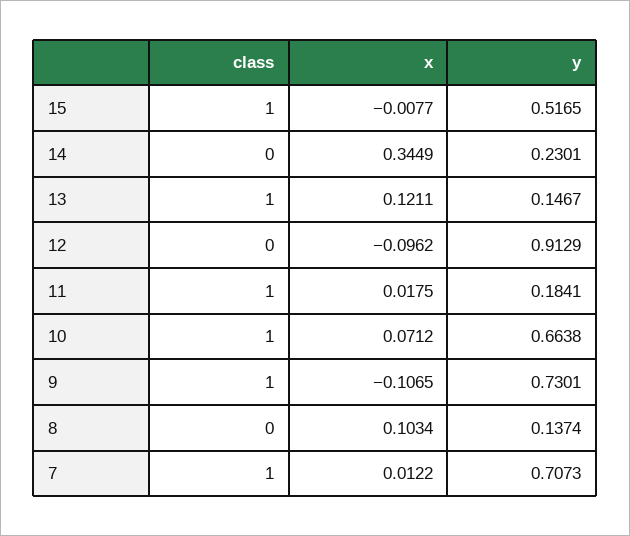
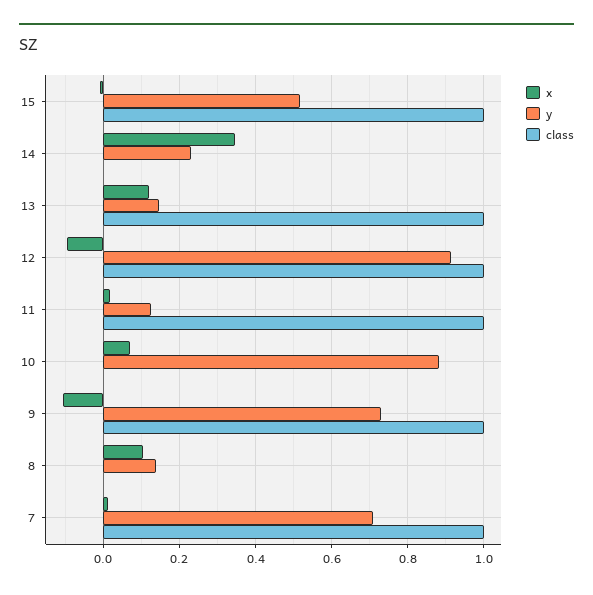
  {
    "class": {
      "15": 1,
      "14": 0,
      "13": 1,
-     "12": 0,
+     "12": 1,
      "11": 1,
-     "10": 1,
+     "10": 0,
      "9": 1,
      "8": 0,
      "7": 1
    },
    "x": {
      "15": -0.0077,
      "14": 0.3449,
      "13": 0.1211,
      "12": -0.0962,
      "11": 0.0175,
      "10": 0.0712,
      "9": -0.1065,
      "8": 0.1034,
      "7": 0.0122
    },
    "y": {
      "15": 0.5165,
      "14": 0.2301,
      "13": 0.1467,
      "12": 0.9129,
-     "11": 0.1841,
+     "11": 0.12,
-     "10": 0.6638,
+     "10": 0.88,
      "9": 0.7301,
      "8": 0.1374,
      "7": 0.7073
    }
  }

